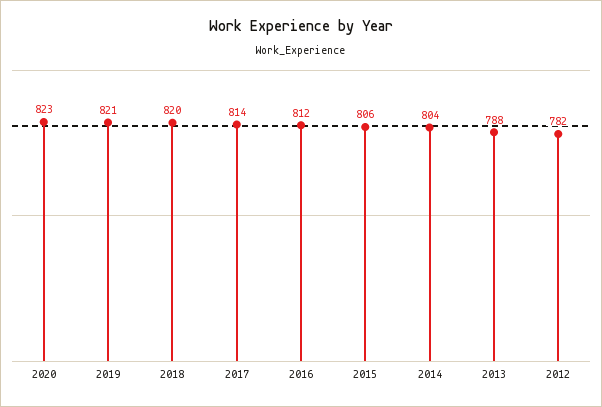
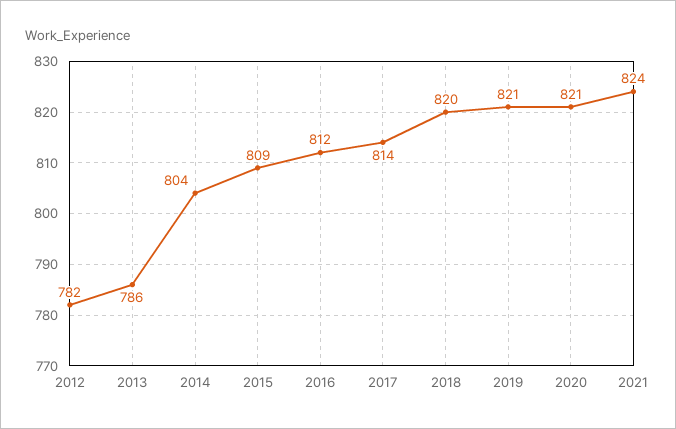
  {
-   "2020": 823,
+   "2020": 821,
    "2019": 821,
    "2018": 820,
    "2017": 814,
    "2016": 812,
-   "2015": 806,
+   "2015": 809,
    "2014": 804,
-   "2013": 788,
+   "2013": 786,
-   "2012": 782
+   "2012": 782,
+   "2021": 824
  }

